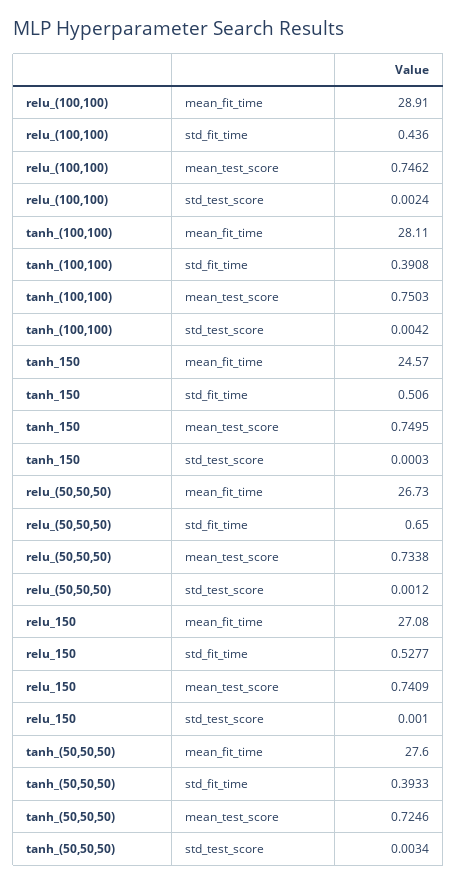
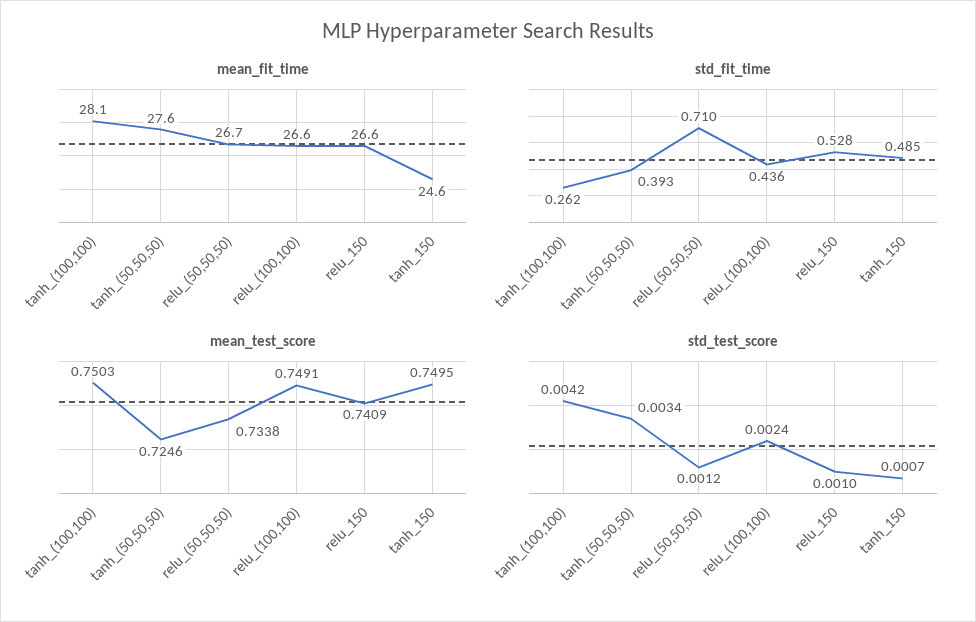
  {
    "mean_fit_time": {
-     "relu_(100,100)": 28.91,
+     "relu_(100,100)": 26.6,
      "tanh_(100,100)": 28.11,
      "tanh_150": 24.57,
      "relu_(50,50,50)": 26.73,
-     "relu_150": 27.08,
+     "relu_150": 26.6,
      "tanh_(50,50,50)": 27.6
    },
    "std_fit_time": {
      "relu_(100,100)": 0.436,
-     "tanh_(100,100)": 0.3908,
+     "tanh_(100,100)": 0.262,
-     "tanh_150": 0.506,
+     "tanh_150": 0.485,
-     "relu_(50,50,50)": 0.65,
+     "relu_(50,50,50)": 0.71,
      "relu_150": 0.5277,
      "tanh_(50,50,50)": 0.3933
    },
    "mean_test_score": {
-     "relu_(100,100)": 0.7462,
+     "relu_(100,100)": 0.7491,
      "tanh_(100,100)": 0.7503,
      "tanh_150": 0.7495,
      "relu_(50,50,50)": 0.7338,
      "relu_150": 0.7409,
      "tanh_(50,50,50)": 0.7246
    },
    "std_test_score": {
      "relu_(100,100)": 0.0024,
      "tanh_(100,100)": 0.0042,
-     "tanh_150": 0.0003,
+     "tanh_150": 0.0007,
      "relu_(50,50,50)": 0.0012,
      "relu_150": 0.001,
      "tanh_(50,50,50)": 0.0034
    }
  }

